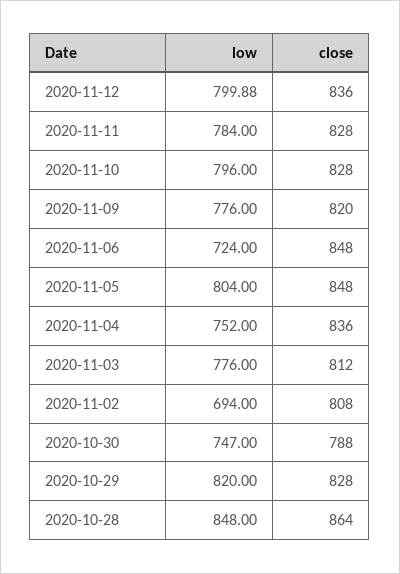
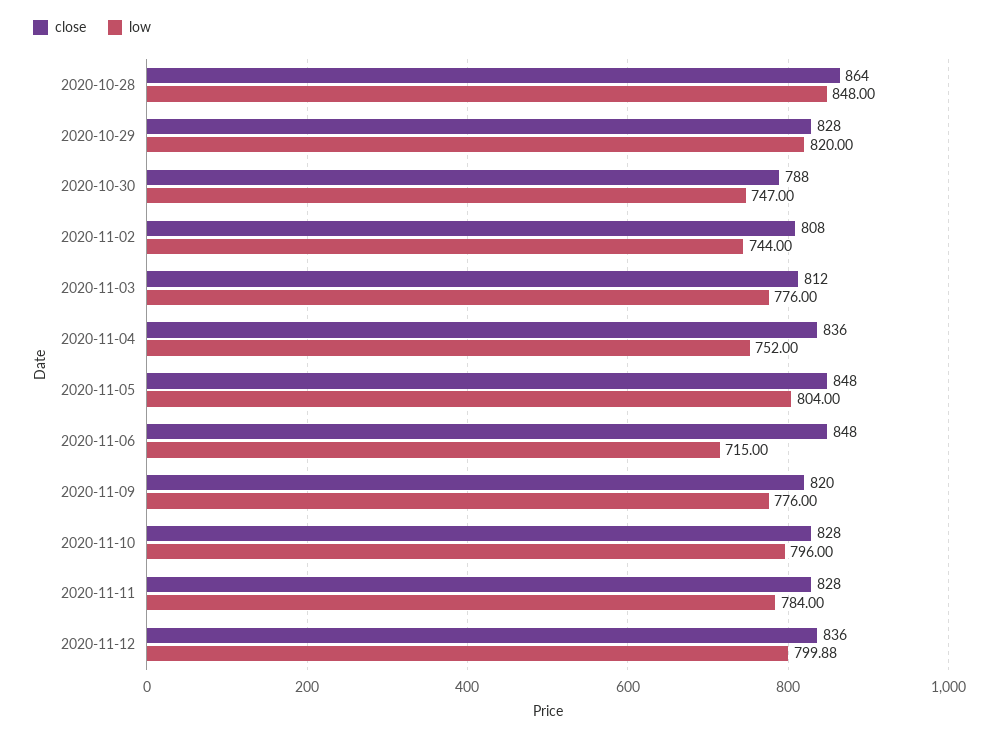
  {
    "low": {
      "2020-11-12": 799.88,
      "2020-11-11": 784,
      "2020-11-10": 796,
      "2020-11-09": 776,
-     "2020-11-06": 724,
+     "2020-11-06": 715,
      "2020-11-05": 804,
      "2020-11-04": 752,
      "2020-11-03": 776,
-     "2020-11-02": 694,
+     "2020-11-02": 744,
      "2020-10-30": 747,
      "2020-10-29": 820,
      "2020-10-28": 848
    },
    "close": {
      "2020-11-12": 836,
      "2020-11-11": 828,
      "2020-11-10": 828,
      "2020-11-09": 820,
      "2020-11-06": 848,
      "2020-11-05": 848,
      "2020-11-04": 836,
      "2020-11-03": 812,
      "2020-11-02": 808,
      "2020-10-30": 788,
      "2020-10-29": 828,
      "2020-10-28": 864
    }
  }

